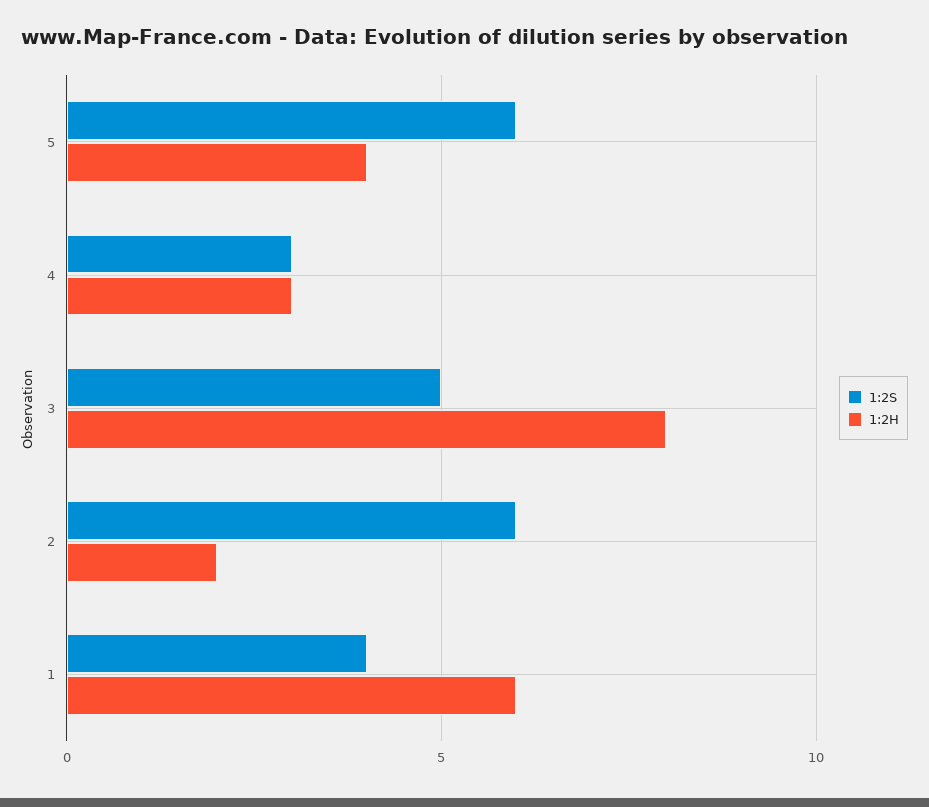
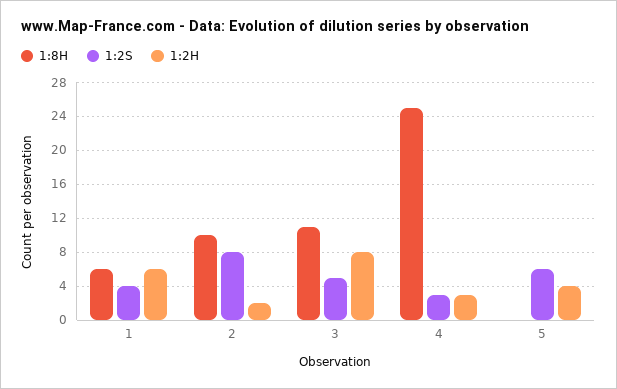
  {
    "1:2S": {
      "5": 6,
      "4": 3,
      "3": 5,
-     "2": 6,
+     "2": 8,
      "1": 4
    },
    "1:2H": {
      "5": 4,
      "4": 3,
      "3": 8,
      "2": 2,
      "1": 6
-   }
+   },
+   "1:8H": {
+     "1": 6,
+     "2": 10,
+     "3": 11,
+     "4": 25,
+     "5": 0
+   }
  }

